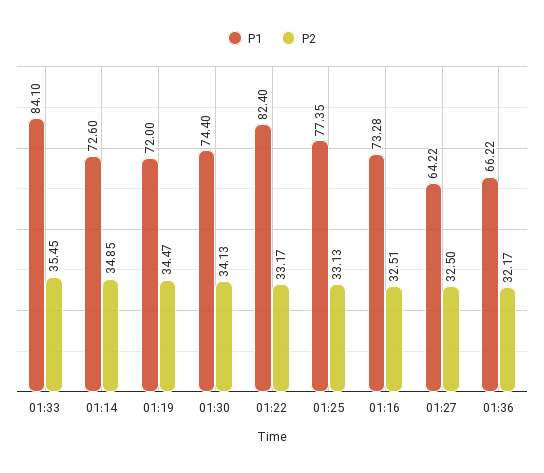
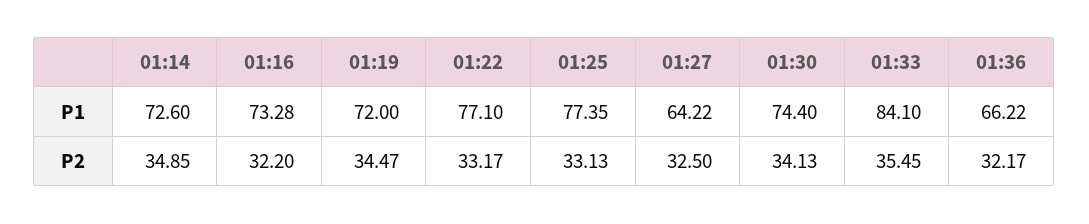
  {
    "P1": {
      "01:33": 84.1,
      "01:14": 72.6,
      "01:19": 72,
      "01:30": 74.4,
-     "01:22": 82.4,
+     "01:22": 77.1,
      "01:25": 77.35,
      "01:16": 73.28,
      "01:27": 64.22,
      "01:36": 66.22
    },
    "P2": {
      "01:33": 35.45,
      "01:14": 34.85,
      "01:19": 34.47,
      "01:30": 34.13,
      "01:22": 33.17,
      "01:25": 33.13,
-     "01:16": 32.51,
+     "01:16": 32.2,
      "01:27": 32.5,
      "01:36": 32.17
    }
  }

